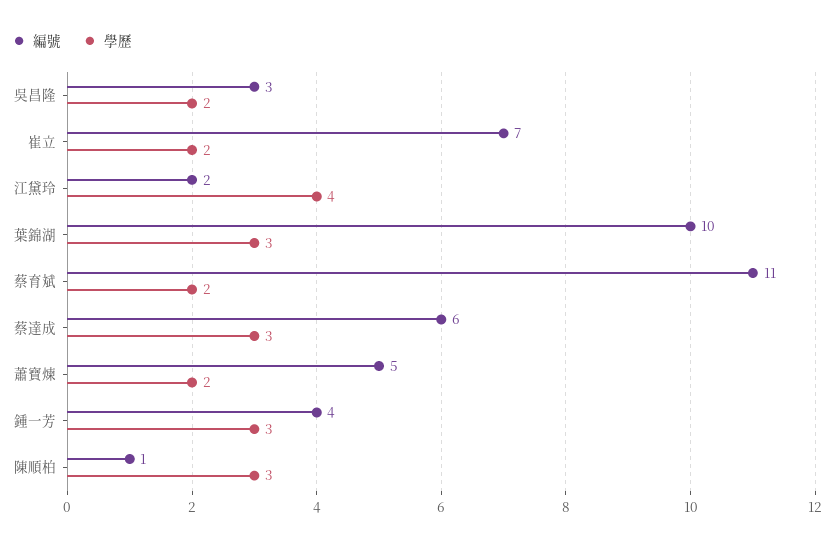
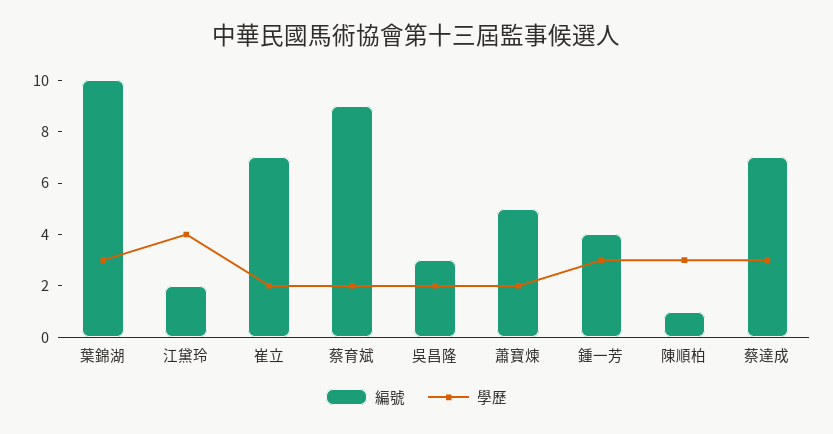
  {
    "編號": {
      "吳昌隆": 3,
      "崔立": 7,
      "江黛玲": 2,
      "葉錦湖": 10,
-     "蔡育斌": 11,
+     "蔡育斌": 9,
-     "蔡達成": 6,
+     "蔡達成": 7,
      "蕭寶煉": 5,
      "鍾一芳": 4,
      "陳順柏": 1
    },
    "學歷": {
      "吳昌隆": 2,
      "崔立": 2,
      "江黛玲": 4,
      "葉錦湖": 3,
      "蔡育斌": 2,
      "蔡達成": 3,
      "蕭寶煉": 2,
      "鍾一芳": 3,
      "陳順柏": 3
    }
  }

